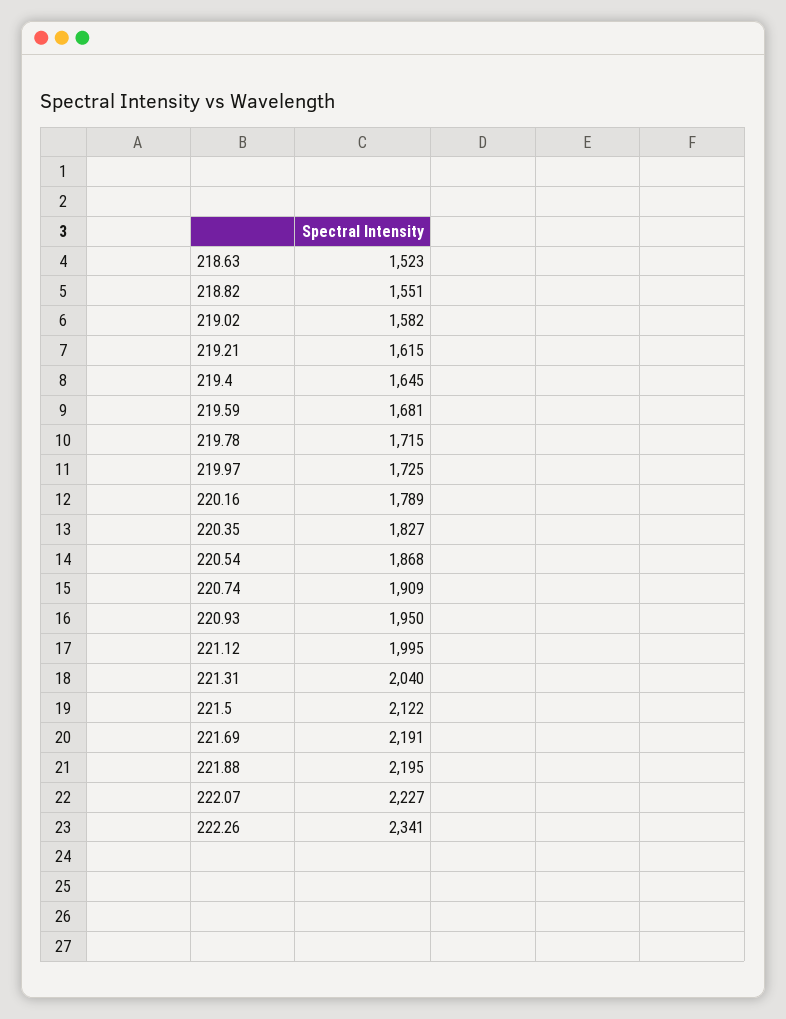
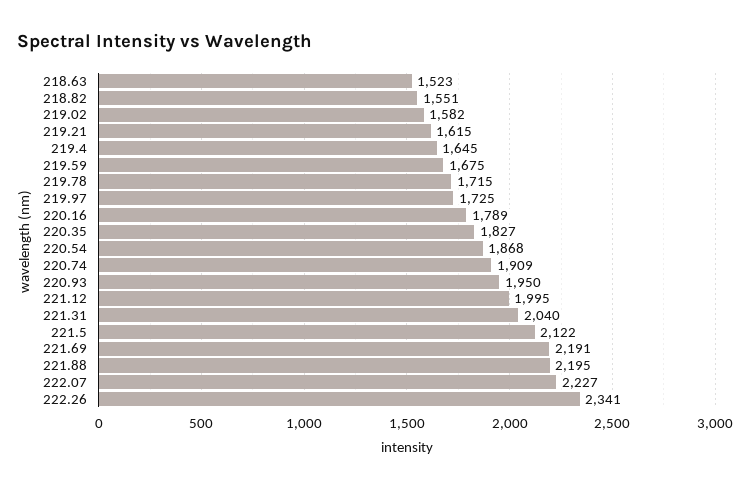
  {
    "218.63": 1523,
    "218.82": 1551,
    "219.02": 1582,
    "219.21": 1615,
    "219.4": 1645,
-   "219.59": 1681,
+   "219.59": 1675,
    "219.78": 1715,
    "219.97": 1725,
    "220.16": 1789,
    "220.35": 1827,
    "220.54": 1868,
    "220.74": 1909,
    "220.93": 1950,
    "221.12": 1995,
    "221.31": 2040,
    "221.5": 2122,
    "221.69": 2191,
    "221.88": 2195,
    "222.07": 2227,
    "222.26": 2341
  }

